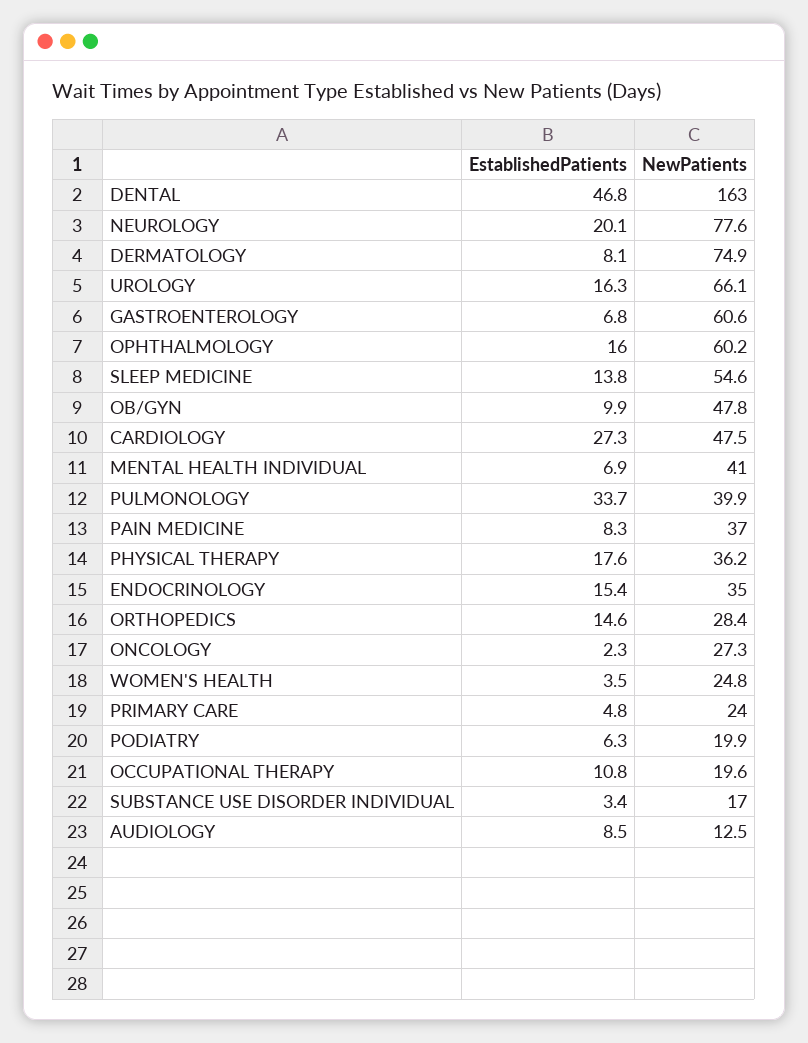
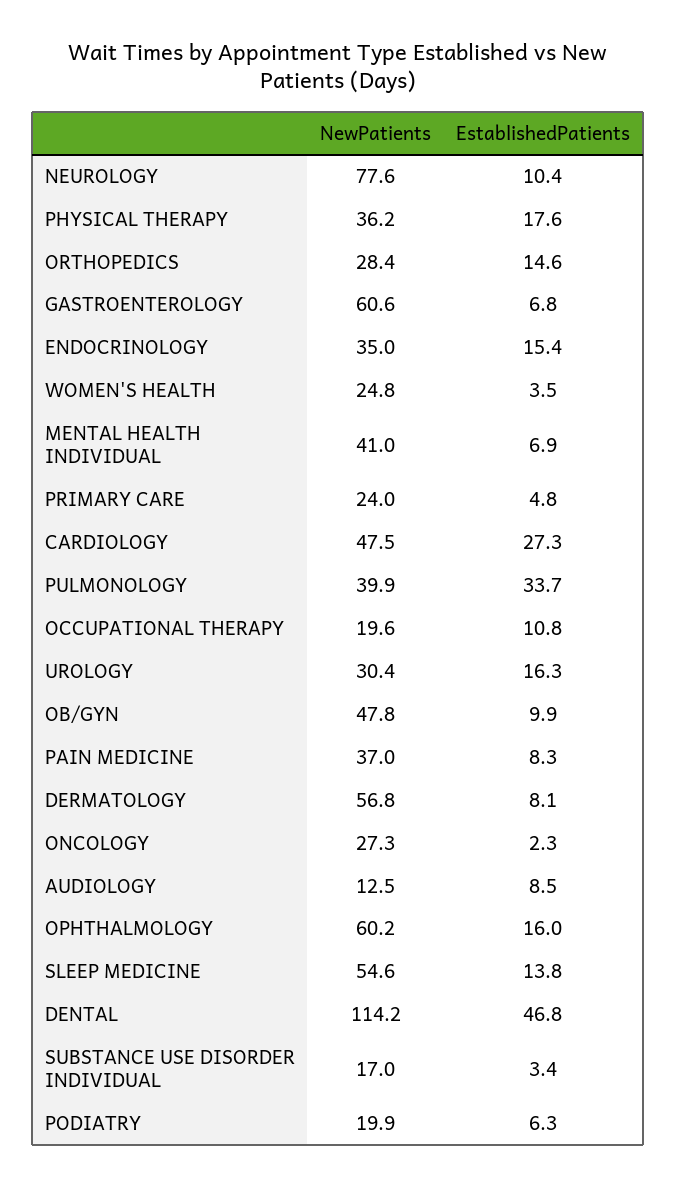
  {
    "EstablishedPatients": {
      "DENTAL": 46.8,
-     "NEUROLOGY": 20.1,
+     "NEUROLOGY": 10.4,
      "DERMATOLOGY": 8.1,
      "UROLOGY": 16.3,
      "GASTROENTEROLOGY": 6.8,
      "OPHTHALMOLOGY": 16,
      "SLEEP MEDICINE": 13.8,
      "OB/GYN": 9.9,
      "CARDIOLOGY": 27.3,
      "MENTAL HEALTH INDIVIDUAL": 6.9,
      "PULMONOLOGY": 33.7,
      "PAIN MEDICINE": 8.3,
      "PHYSICAL THERAPY": 17.6,
      "ENDOCRINOLOGY": 15.4,
      "ORTHOPEDICS": 14.6,
      "ONCOLOGY": 2.3,
      "WOMEN'S HEALTH": 3.5,
      "PRIMARY CARE": 4.8,
      "PODIATRY": 6.3,
      "OCCUPATIONAL THERAPY": 10.8,
      "SUBSTANCE USE DISORDER INDIVIDUAL": 3.4,
      "AUDIOLOGY": 8.5
    },
    "NewPatients": {
-     "DENTAL": 163,
+     "DENTAL": 114.2,
      "NEUROLOGY": 77.6,
-     "DERMATOLOGY": 74.9,
+     "DERMATOLOGY": 56.8,
-     "UROLOGY": 66.1,
+     "UROLOGY": 30.4,
      "GASTROENTEROLOGY": 60.6,
      "OPHTHALMOLOGY": 60.2,
      "SLEEP MEDICINE": 54.6,
      "OB/GYN": 47.8,
      "CARDIOLOGY": 47.5,
      "MENTAL HEALTH INDIVIDUAL": 41,
      "PULMONOLOGY": 39.9,
      "PAIN MEDICINE": 37,
      "PHYSICAL THERAPY": 36.2,
      "ENDOCRINOLOGY": 35,
      "ORTHOPEDICS": 28.4,
      "ONCOLOGY": 27.3,
      "WOMEN'S HEALTH": 24.8,
      "PRIMARY CARE": 24,
      "PODIATRY": 19.9,
      "OCCUPATIONAL THERAPY": 19.6,
      "SUBSTANCE USE DISORDER INDIVIDUAL": 17,
      "AUDIOLOGY": 12.5
    }
  }

